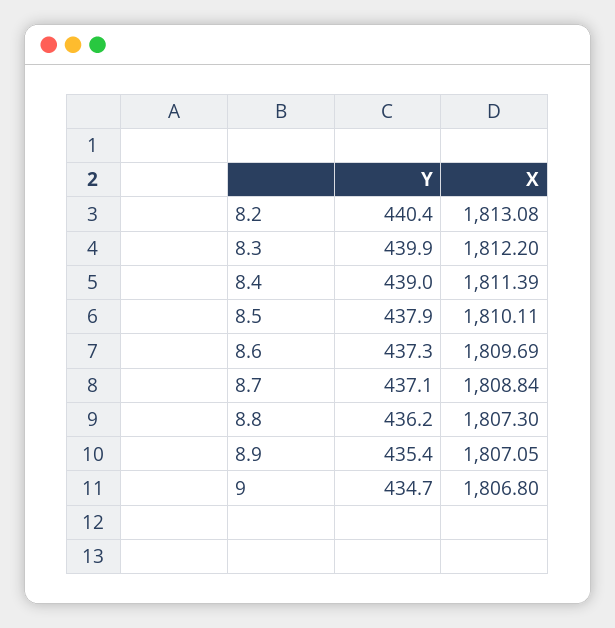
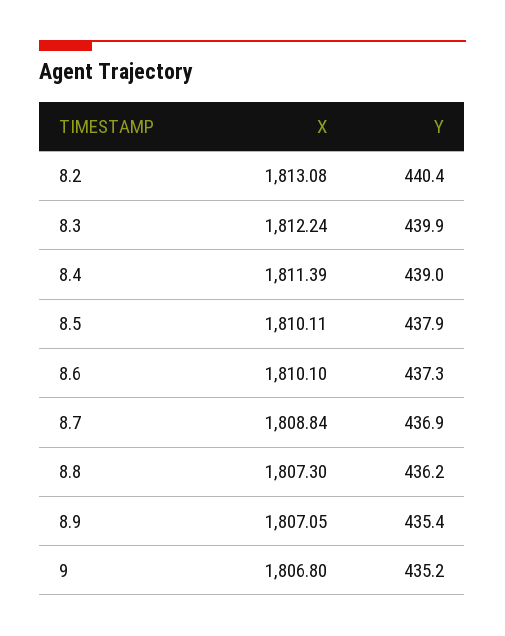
  {
    "Y": {
      "8.2": 440.4,
      "8.3": 439.9,
      "8.4": 439,
      "8.5": 437.9,
      "8.6": 437.3,
-     "8.7": 437.1,
+     "8.7": 436.9,
      "8.8": 436.2,
      "8.9": 435.4,
-     "9": 434.7
+     "9": 435.2
    },
    "X": {
      "8.2": 1813.08,
-     "8.3": 1812.2,
+     "8.3": 1812.24,
      "8.4": 1811.39,
      "8.5": 1810.11,
-     "8.6": 1809.69,
+     "8.6": 1810.1,
      "8.7": 1808.84,
      "8.8": 1807.3,
      "8.9": 1807.05,
      "9": 1806.8
    }
  }

